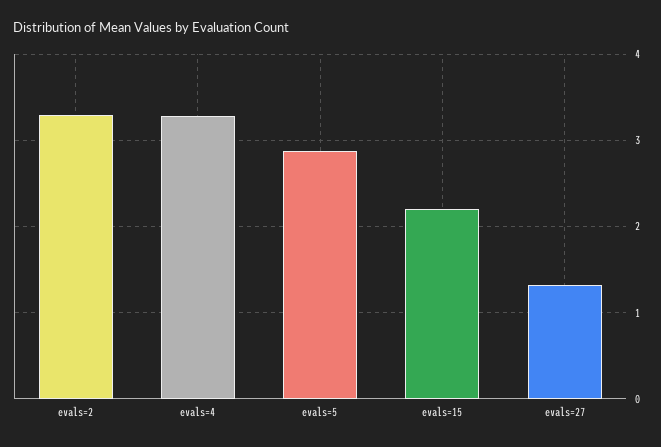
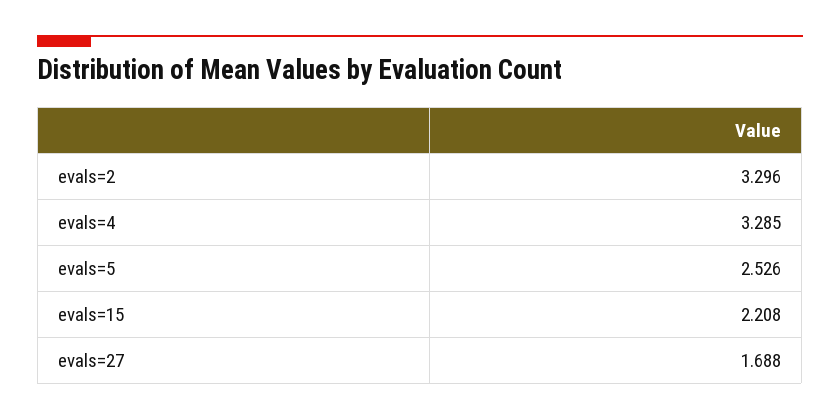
  {
    "evals=2": 3.296,
    "evals=4": 3.285,
-   "evals=5": 2.9,
+   "evals=5": 2.526,
    "evals=15": 2.208,
-   "evals=27": 1.3
+   "evals=27": 1.688
  }

